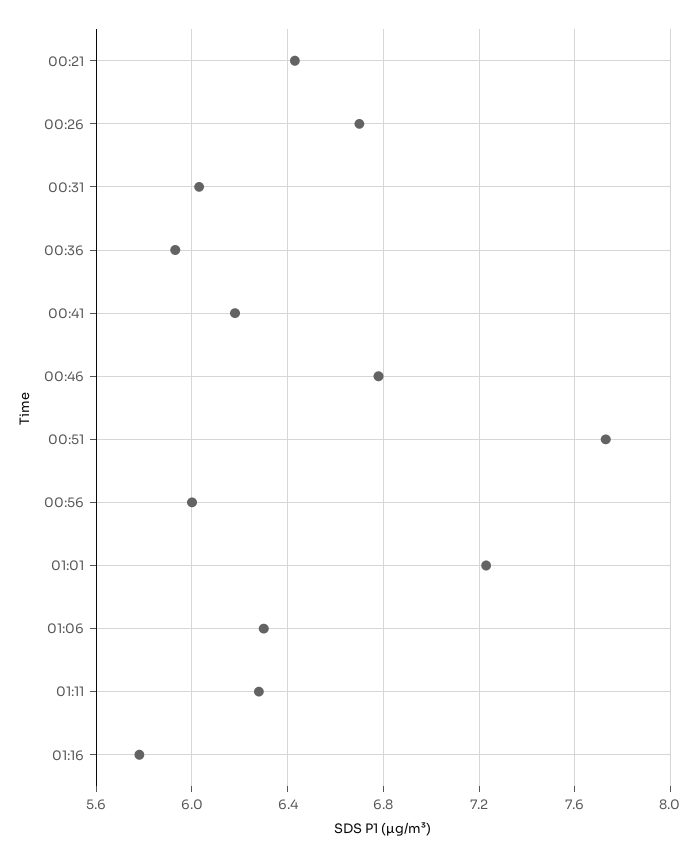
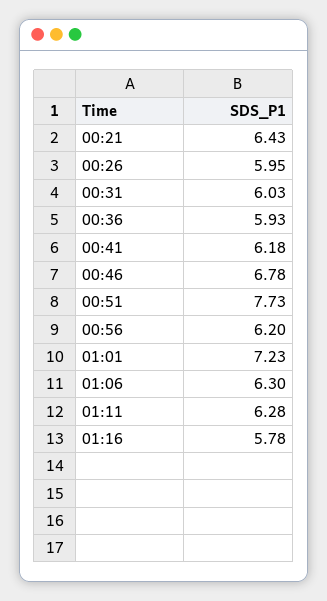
  {
    "00:21": 6.43,
-   "00:26": 6.7,
+   "00:26": 5.95,
    "00:31": 6.03,
    "00:36": 5.93,
    "00:41": 6.18,
    "00:46": 6.78,
    "00:51": 7.73,
-   "00:56": 6,
+   "00:56": 6.2,
    "01:01": 7.23,
    "01:06": 6.3,
    "01:11": 6.28,
    "01:16": 5.78
  }

